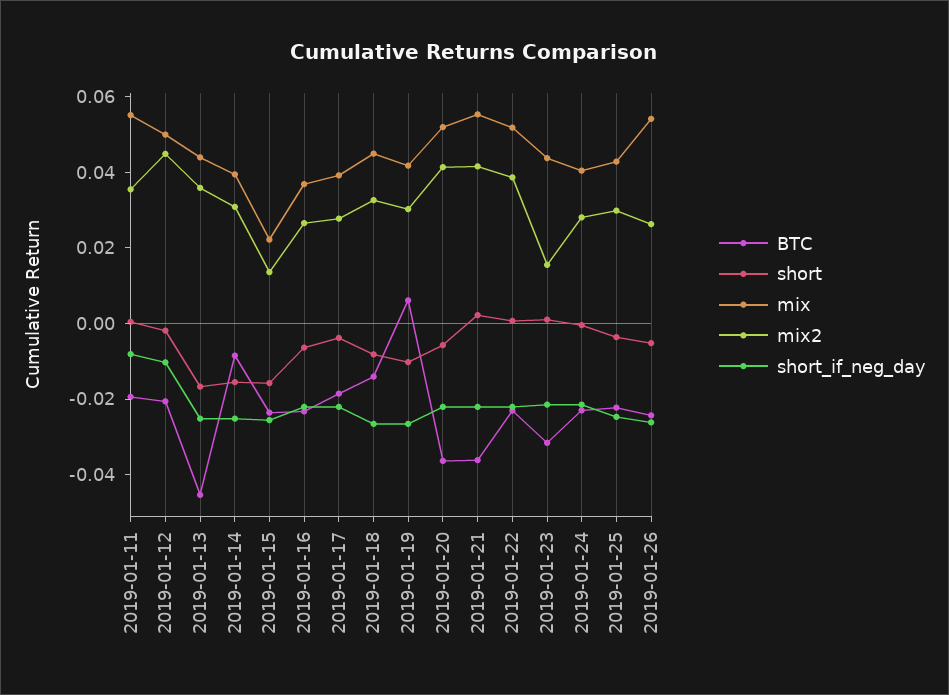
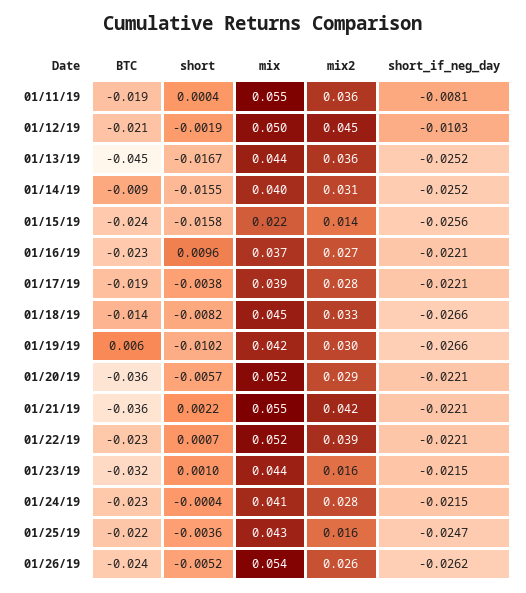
  {
    "BTC": {
      "2019-01-11": -0.019,
      "2019-01-12": -0.021,
      "2019-01-13": -0.045,
      "2019-01-14": -0.009,
      "2019-01-15": -0.024,
      "2019-01-16": -0.023,
      "2019-01-17": -0.019,
      "2019-01-18": -0.014,
      "2019-01-19": 0.006,
      "2019-01-20": -0.036,
      "2019-01-21": -0.036,
      "2019-01-22": -0.023,
      "2019-01-23": -0.032,
      "2019-01-24": -0.023,
      "2019-01-25": -0.022,
      "2019-01-26": -0.024
    },
    "short": {
      "2019-01-11": 0.0004,
      "2019-01-12": -0.0019,
      "2019-01-13": -0.0167,
      "2019-01-14": -0.0155,
      "2019-01-15": -0.0158,
-     "2019-01-16": -0.005,
+     "2019-01-16": 0.0096,
      "2019-01-17": -0.0038,
      "2019-01-18": -0.0082,
      "2019-01-19": -0.0102,
      "2019-01-20": -0.0057,
      "2019-01-21": 0.0022,
      "2019-01-22": 0.0007,
      "2019-01-23": 0.001,
      "2019-01-24": -0.0004,
      "2019-01-25": -0.0036,
      "2019-01-26": -0.0052
    },
    "mix": {
      "2019-01-11": 0.055,
      "2019-01-12": 0.05,
      "2019-01-13": 0.044,
      "2019-01-14": 0.04,
      "2019-01-15": 0.022,
      "2019-01-16": 0.037,
      "2019-01-17": 0.039,
      "2019-01-18": 0.045,
      "2019-01-19": 0.042,
      "2019-01-20": 0.052,
      "2019-01-21": 0.055,
      "2019-01-22": 0.052,
      "2019-01-23": 0.044,
      "2019-01-24": 0.041,
      "2019-01-25": 0.043,
      "2019-01-26": 0.054
    },
    "mix2": {
      "2019-01-11": 0.036,
      "2019-01-12": 0.045,
      "2019-01-13": 0.036,
      "2019-01-14": 0.031,
      "2019-01-15": 0.014,
      "2019-01-16": 0.027,
      "2019-01-17": 0.028,
      "2019-01-18": 0.033,
      "2019-01-19": 0.03,
-     "2019-01-20": 0.04,
+     "2019-01-20": 0.029,
      "2019-01-21": 0.042,
      "2019-01-22": 0.039,
      "2019-01-23": 0.016,
      "2019-01-24": 0.028,
-     "2019-01-25": 0.03,
+     "2019-01-25": 0.016,
      "2019-01-26": 0.026
    },
    "short_if_neg_day": {
      "2019-01-11": -0.0081,
      "2019-01-12": -0.0103,
      "2019-01-13": -0.0252,
      "2019-01-14": -0.0252,
      "2019-01-15": -0.0256,
      "2019-01-16": -0.0221,
      "2019-01-17": -0.0221,
      "2019-01-18": -0.0266,
      "2019-01-19": -0.0266,
      "2019-01-20": -0.0221,
      "2019-01-21": -0.0221,
      "2019-01-22": -0.0221,
      "2019-01-23": -0.0215,
      "2019-01-24": -0.0215,
      "2019-01-25": -0.0247,
      "2019-01-26": -0.0262
    }
  }

